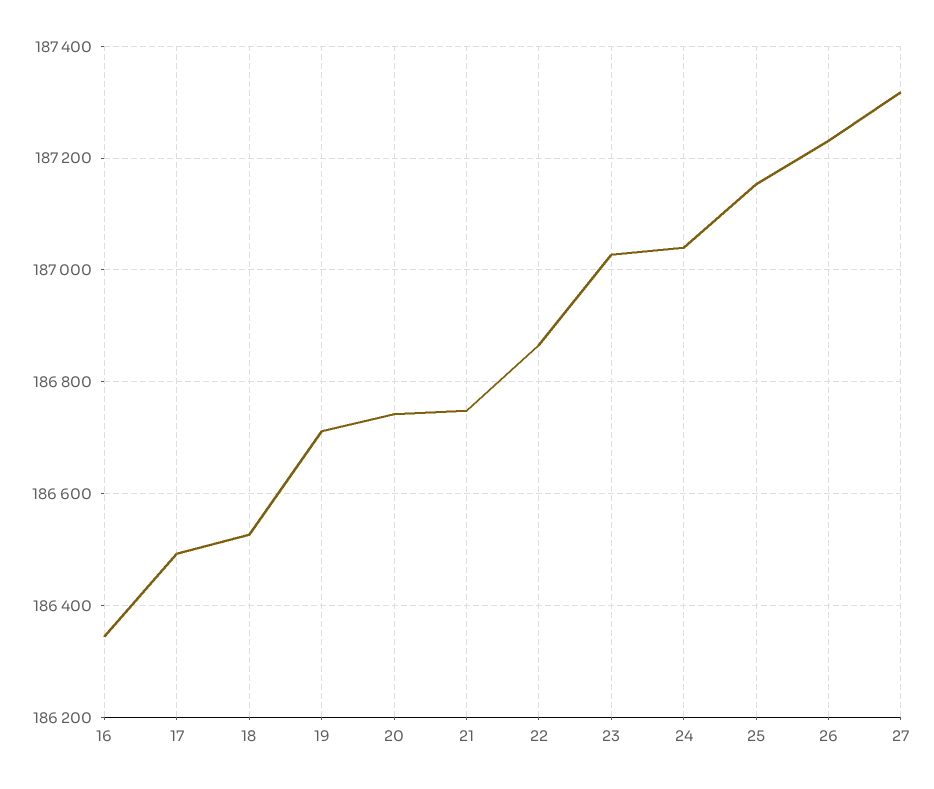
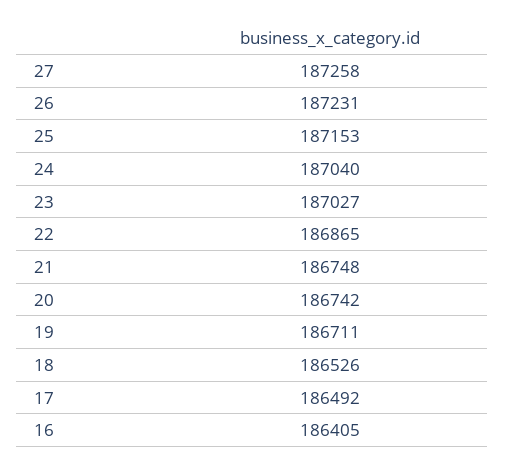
  {
-   "16": 186340,
+   "16": 186405,
    "17": 186492,
    "18": 186526,
    "19": 186711,
    "20": 186742,
    "21": 186748,
    "22": 186865,
    "23": 187027,
    "24": 187040,
    "25": 187153,
    "26": 187231,
-   "27": 187320
+   "27": 187258
  }

